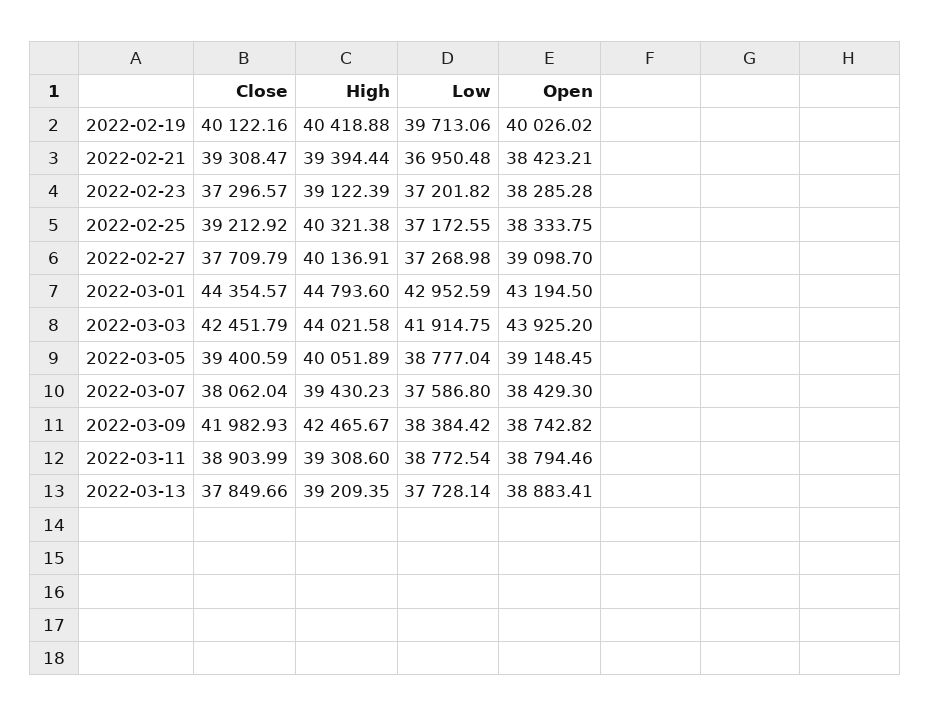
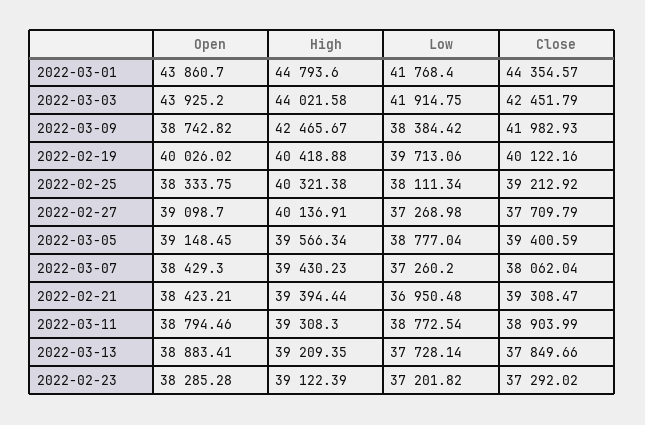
  {
    "Close": {
      "2022-02-19": 40122.16,
      "2022-02-21": 39308.47,
-     "2022-02-23": 37296.57,
+     "2022-02-23": 37292.02,
      "2022-02-25": 39212.92,
      "2022-02-27": 37709.79,
      "2022-03-01": 44354.57,
      "2022-03-03": 42451.79,
      "2022-03-05": 39400.59,
      "2022-03-07": 38062.04,
      "2022-03-09": 41982.93,
      "2022-03-11": 38903.99,
      "2022-03-13": 37849.66
    },
    "High": {
      "2022-02-19": 40418.88,
      "2022-02-21": 39394.44,
      "2022-02-23": 39122.39,
      "2022-02-25": 40321.38,
      "2022-02-27": 40136.91,
      "2022-03-01": 44793.6,
      "2022-03-03": 44021.58,
-     "2022-03-05": 40051.89,
+     "2022-03-05": 39566.34,
      "2022-03-07": 39430.23,
      "2022-03-09": 42465.67,
-     "2022-03-11": 39308.6,
+     "2022-03-11": 39308.3,
      "2022-03-13": 39209.35
    },
    "Low": {
      "2022-02-19": 39713.06,
      "2022-02-21": 36950.48,
      "2022-02-23": 37201.82,
-     "2022-02-25": 37172.55,
+     "2022-02-25": 38111.34,
      "2022-02-27": 37268.98,
-     "2022-03-01": 42952.59,
+     "2022-03-01": 41768.4,
      "2022-03-03": 41914.75,
      "2022-03-05": 38777.04,
-     "2022-03-07": 37586.8,
+     "2022-03-07": 37260.2,
      "2022-03-09": 38384.42,
      "2022-03-11": 38772.54,
      "2022-03-13": 37728.14
    },
    "Open": {
      "2022-02-19": 40026.02,
      "2022-02-21": 38423.21,
      "2022-02-23": 38285.28,
      "2022-02-25": 38333.75,
      "2022-02-27": 39098.7,
-     "2022-03-01": 43194.5,
+     "2022-03-01": 43860.7,
      "2022-03-03": 43925.2,
      "2022-03-05": 39148.45,
      "2022-03-07": 38429.3,
      "2022-03-09": 38742.82,
      "2022-03-11": 38794.46,
      "2022-03-13": 38883.41
    }
  }

